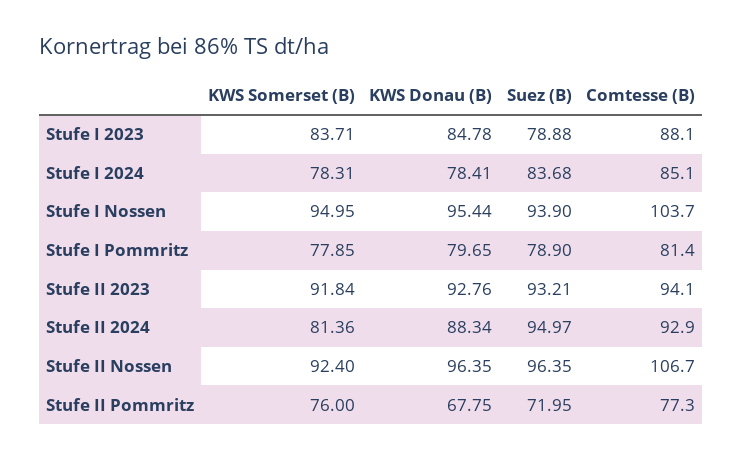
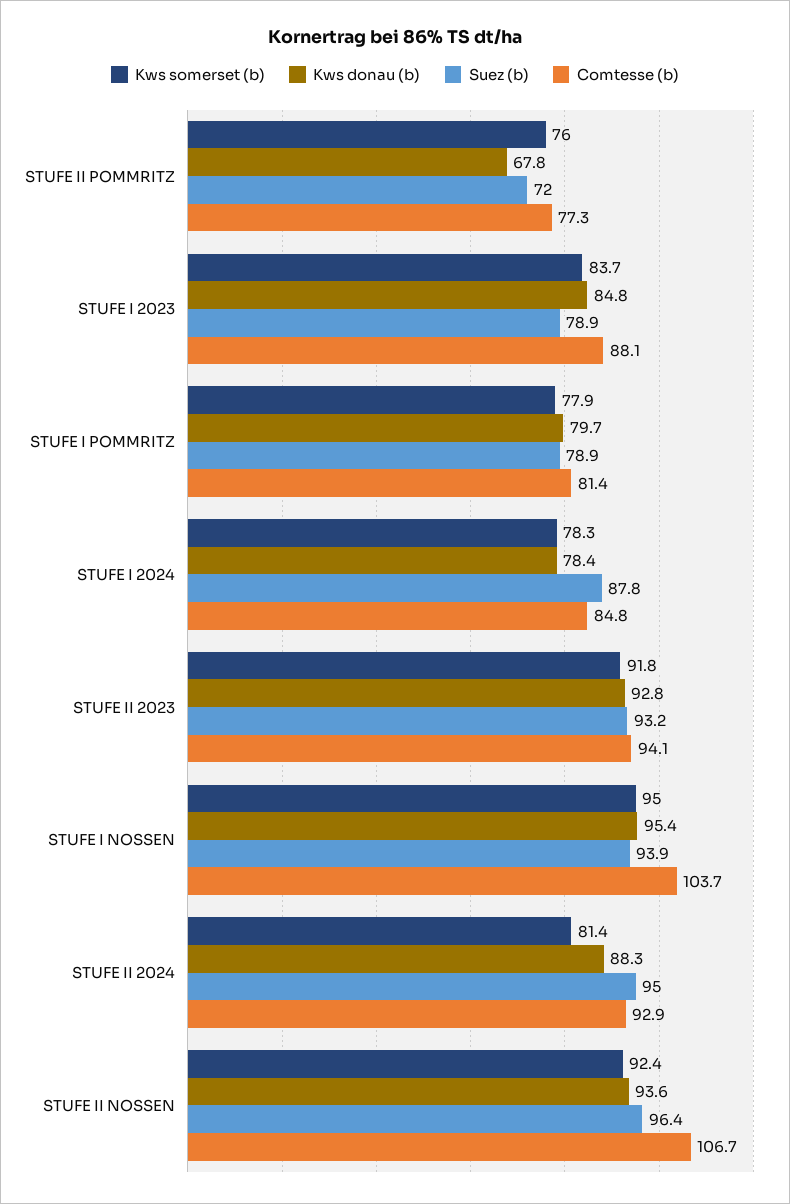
  {
    "KWS Somerset (B)": {
      "Stufe I 2023": 83.71,
      "Stufe I 2024": 78.31,
      "Stufe I Nossen": 94.95,
      "Stufe I Pommritz": 77.85,
      "Stufe II 2023": 91.84,
      "Stufe II 2024": 81.36,
      "Stufe II Nossen": 92.4,
      "Stufe II Pommritz": 76
    },
    "KWS Donau (B)": {
      "Stufe I 2023": 84.78,
      "Stufe I 2024": 78.41,
      "Stufe I Nossen": 95.44,
      "Stufe I Pommritz": 79.65,
      "Stufe II 2023": 92.76,
      "Stufe II 2024": 88.34,
-     "Stufe II Nossen": 96.35,
+     "Stufe II Nossen": 93.6,
      "Stufe II Pommritz": 67.75
    },
    "Suez (B)": {
      "Stufe I 2023": 78.88,
-     "Stufe I 2024": 83.68,
+     "Stufe I 2024": 87.8,
      "Stufe I Nossen": 93.9,
      "Stufe I Pommritz": 78.9,
      "Stufe II 2023": 93.21,
      "Stufe II 2024": 94.97,
      "Stufe II Nossen": 96.35,
      "Stufe II Pommritz": 71.95
    },
    "Comtesse (B)": {
      "Stufe I 2023": 88.1,
-     "Stufe I 2024": 85.1,
+     "Stufe I 2024": 84.8,
      "Stufe I Nossen": 103.7,
      "Stufe I Pommritz": 81.4,
      "Stufe II 2023": 94.1,
      "Stufe II 2024": 92.9,
      "Stufe II Nossen": 106.7,
      "Stufe II Pommritz": 77.3
    }
  }

